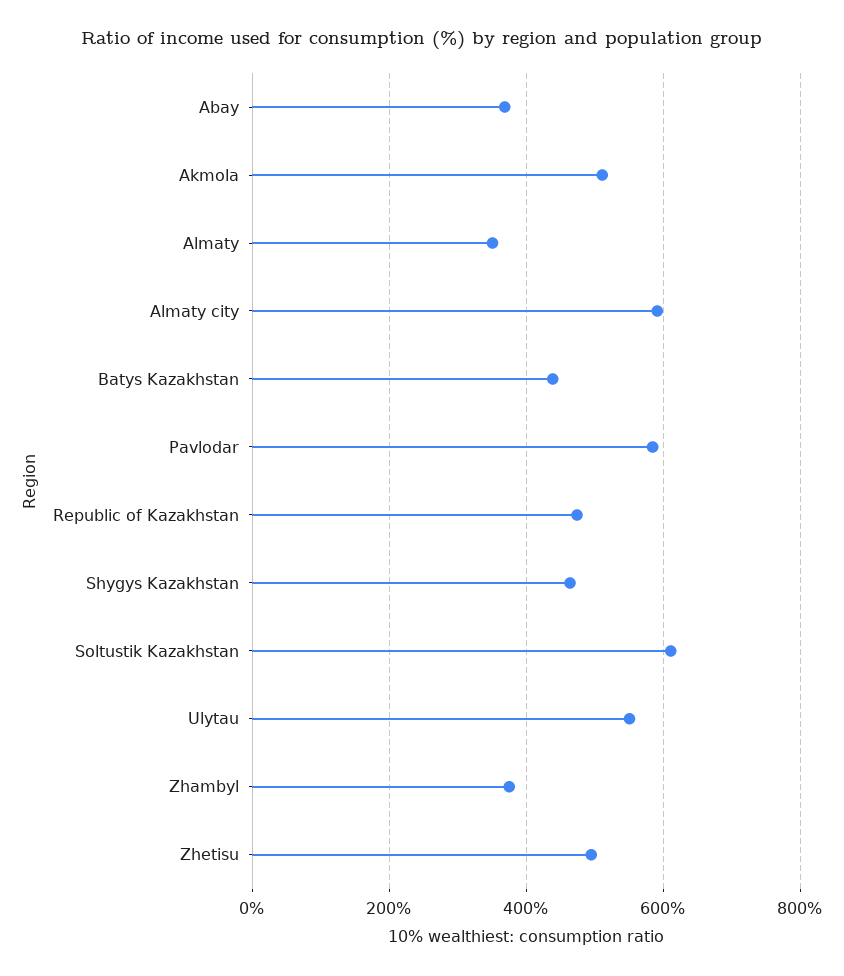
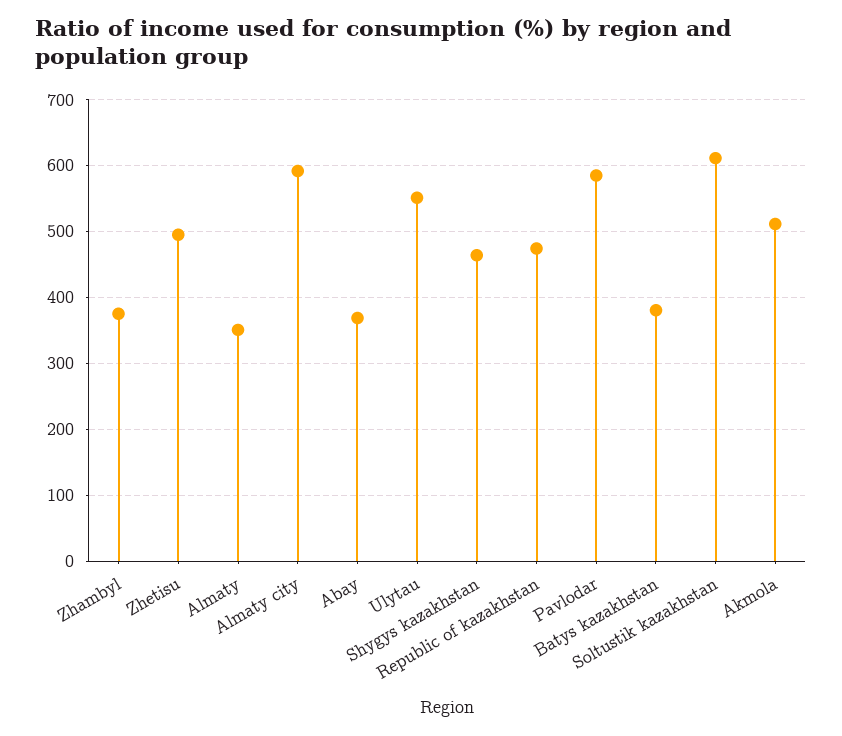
  {
    "Abay": 370,
    "Akmola": 510,
    "Almaty": 350,
    "Almaty city": 590,
-   "Batys Kazakhstan": 440,
+   "Batys Kazakhstan": 380,
    "Pavlodar": 580,
    "Republic of Kazakhstan": 470,
    "Shygys Kazakhstan": 460,
    "Soltustik Kazakhstan": 610,
    "Ulytau": 550,
    "Zhambyl": 380,
    "Zhetisu": 500
  }

